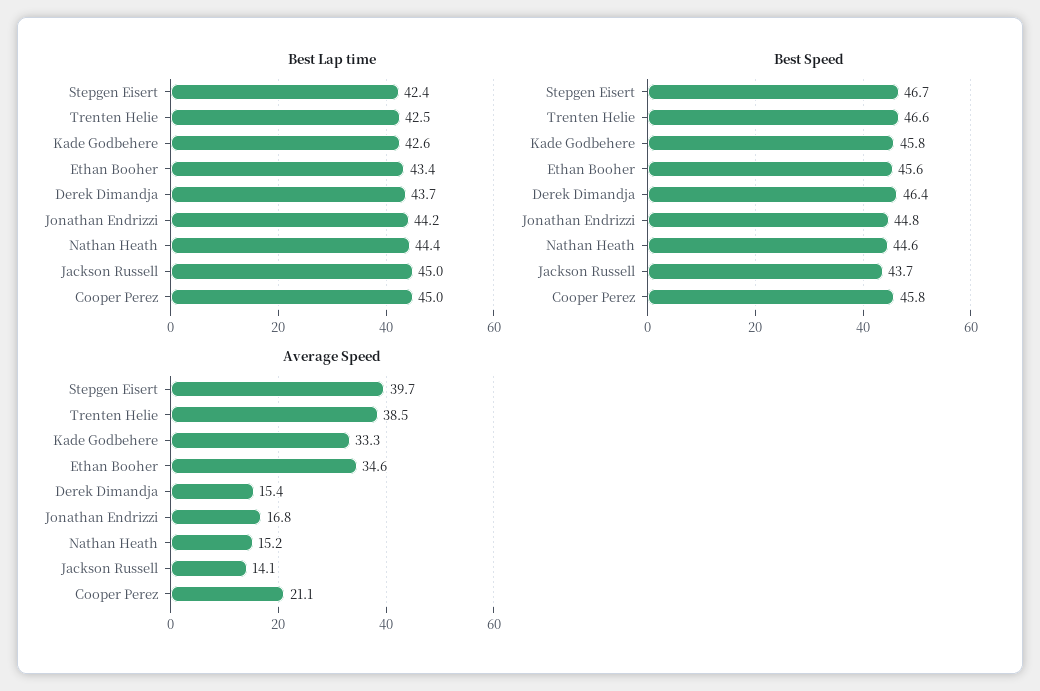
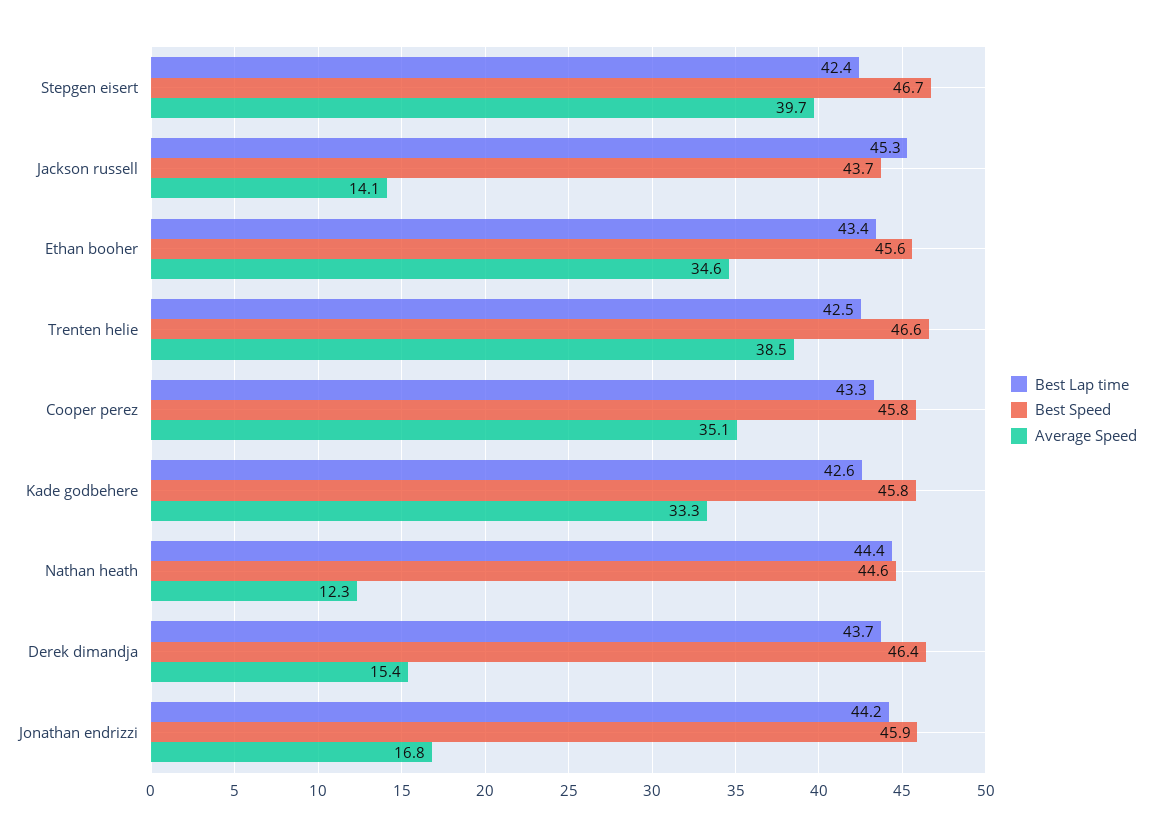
  {
    "Best Lap time": {
      "Stepgen Eisert": 42.4,
      "Trenten Helie": 42.5,
      "Kade Godbehere": 42.6,
      "Ethan Booher": 43.4,
      "Derek Dimandja": 43.7,
      "Jonathan Endrizzi": 44.2,
      "Nathan Heath": 44.4,
-     "Jackson Russell": 45,
+     "Jackson Russell": 45.3,
-     "Cooper Perez": 45
+     "Cooper Perez": 43.3
    },
    "Best Speed": {
      "Stepgen Eisert": 46.7,
      "Trenten Helie": 46.6,
      "Kade Godbehere": 45.8,
      "Ethan Booher": 45.6,
      "Derek Dimandja": 46.4,
-     "Jonathan Endrizzi": 44.8,
+     "Jonathan Endrizzi": 45.9,
      "Nathan Heath": 44.6,
      "Jackson Russell": 43.7,
      "Cooper Perez": 45.8
    },
    "Average Speed": {
      "Stepgen Eisert": 39.7,
      "Trenten Helie": 38.5,
      "Kade Godbehere": 33.3,
      "Ethan Booher": 34.6,
      "Derek Dimandja": 15.4,
      "Jonathan Endrizzi": 16.8,
-     "Nathan Heath": 15.2,
+     "Nathan Heath": 12.3,
      "Jackson Russell": 14.1,
-     "Cooper Perez": 21.1
+     "Cooper Perez": 35.1
    }
  }

